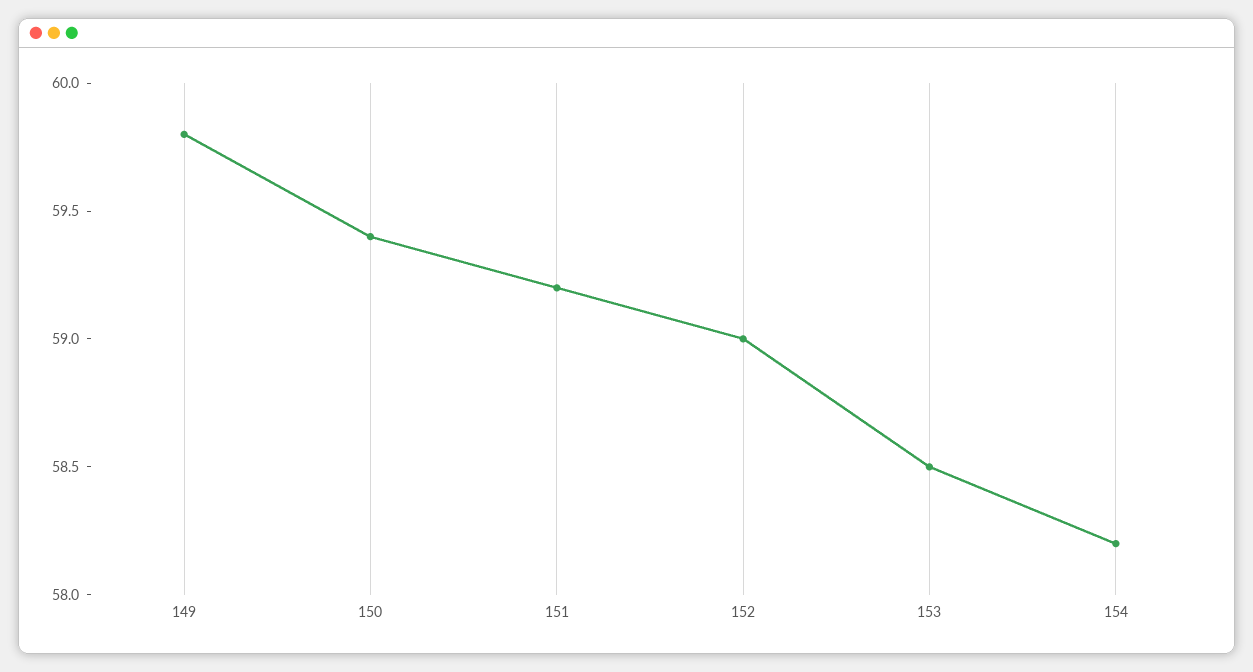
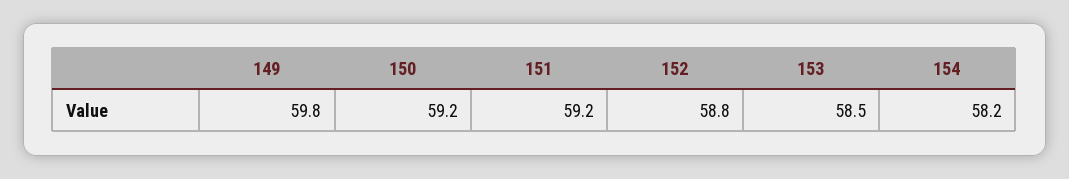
  {
    "149": 59.8,
-   "150": 59.4,
+   "150": 59.2,
    "151": 59.2,
-   "152": 59,
+   "152": 58.8,
    "153": 58.5,
    "154": 58.2
  }

